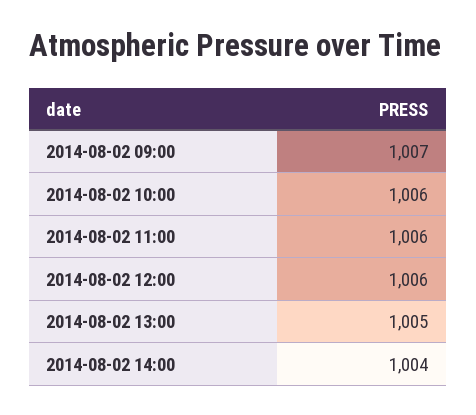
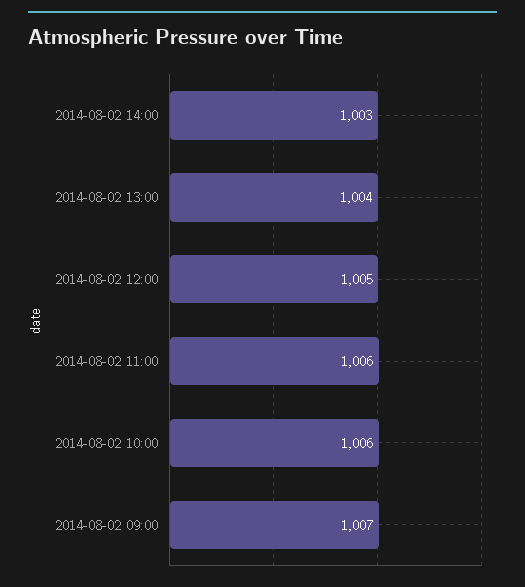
  {
    "2014-08-02 09:00": 1007,
    "2014-08-02 10:00": 1006,
    "2014-08-02 11:00": 1006,
-   "2014-08-02 12:00": 1006,
+   "2014-08-02 12:00": 1005,
-   "2014-08-02 13:00": 1005,
+   "2014-08-02 13:00": 1004,
-   "2014-08-02 14:00": 1004
+   "2014-08-02 14:00": 1003
  }

